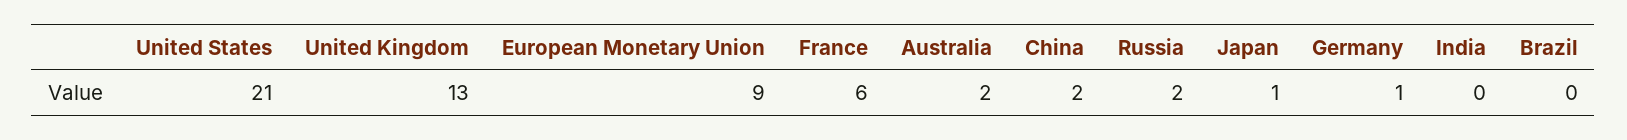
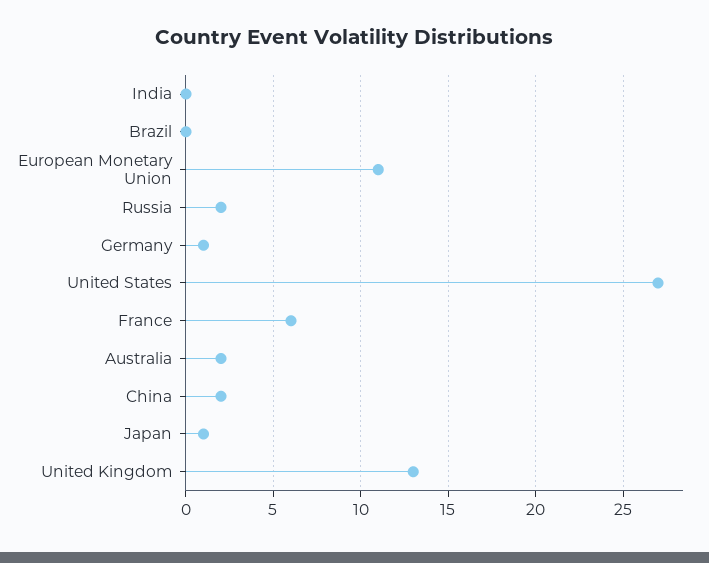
  {
-   "United States": 21,
+   "United States": 27,
    "United Kingdom": 13,
-   "European Monetary Union": 9,
+   "European Monetary Union": 11,
    "France": 6,
    "Australia": 2,
    "China": 2,
    "Russia": 2,
    "Japan": 1,
    "Germany": 1,
    "India": 0,
    "Brazil": 0
  }

